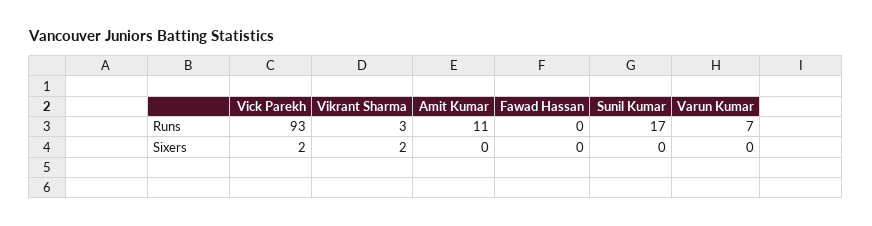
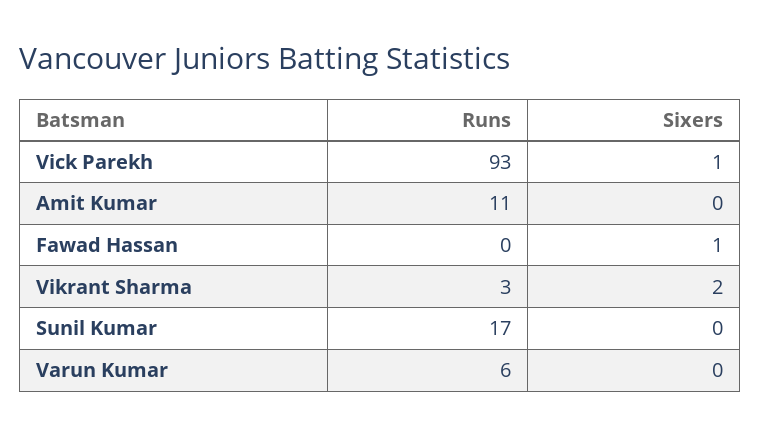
  {
    "Vick Parekh": {
      "Runs": 93,
-     "Sixers": 2
+     "Sixers": 1
    },
    "Vikrant Sharma": {
      "Runs": 3,
      "Sixers": 2
    },
    "Amit Kumar": {
      "Runs": 11,
      "Sixers": 0
    },
    "Fawad Hassan": {
      "Runs": 0,
-     "Sixers": 0
+     "Sixers": 1
    },
    "Sunil Kumar": {
      "Runs": 17,
      "Sixers": 0
    },
    "Varun Kumar": {
-     "Runs": 7,
+     "Runs": 6,
      "Sixers": 0
    }
  }

